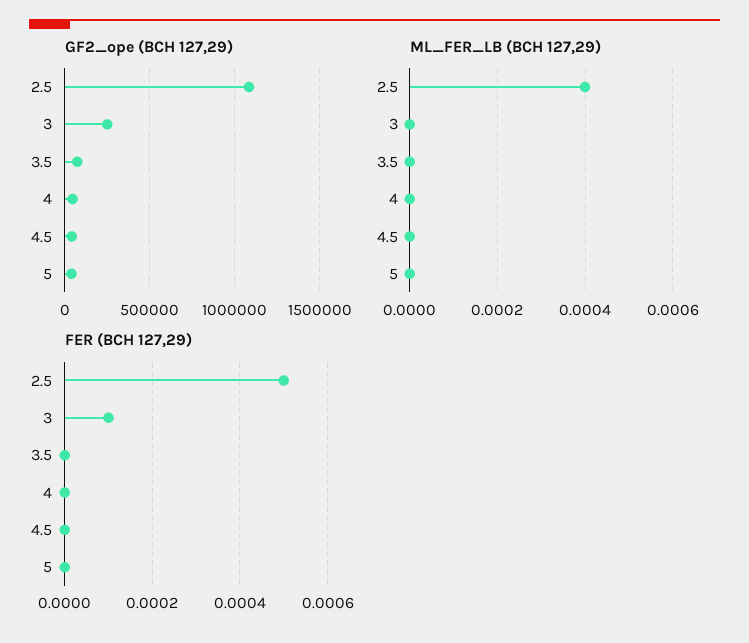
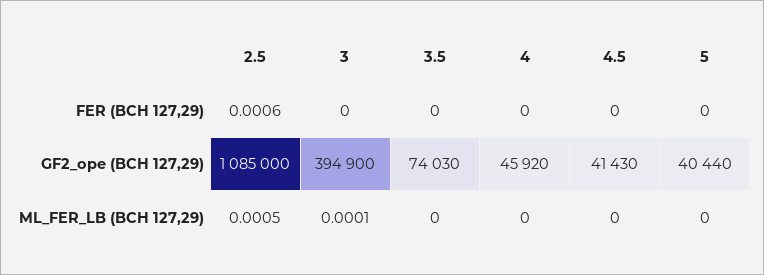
  {
    "GF2_ope (BCH 127,29)": {
      "2.5": 1085000,
-     "3": 250000,
+     "3": 394900,
      "3.5": 74030,
      "4": 45920,
      "4.5": 41430,
      "5": 40440
    },
    "ML_FER_LB (BCH 127,29)": {
-     "2.5": 0.0004,
+     "2.5": 0.0005,
-     "3": 0,
+     "3": 0.0001,
      "3.5": 0,
      "4": 0,
      "4.5": 0,
      "5": 0
    },
    "FER (BCH 127,29)": {
-     "2.5": 0.0005,
+     "2.5": 0.0006,
-     "3": 0.0001,
+     "3": 0,
      "3.5": 0,
      "4": 0,
      "4.5": 0,
      "5": 0
    }
  }

